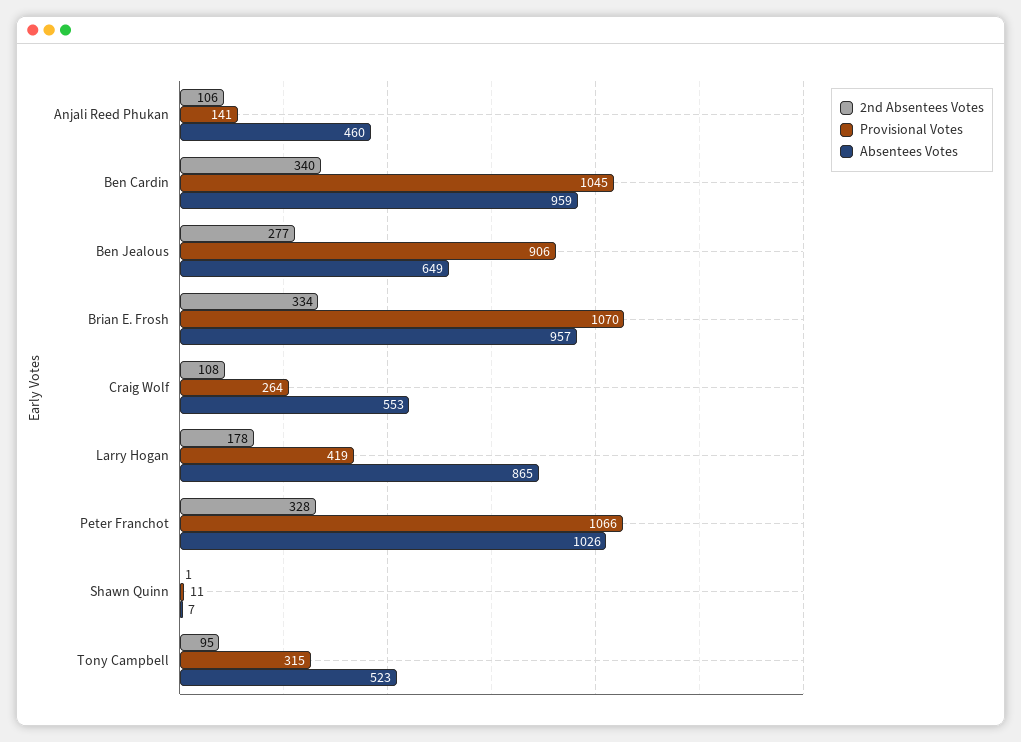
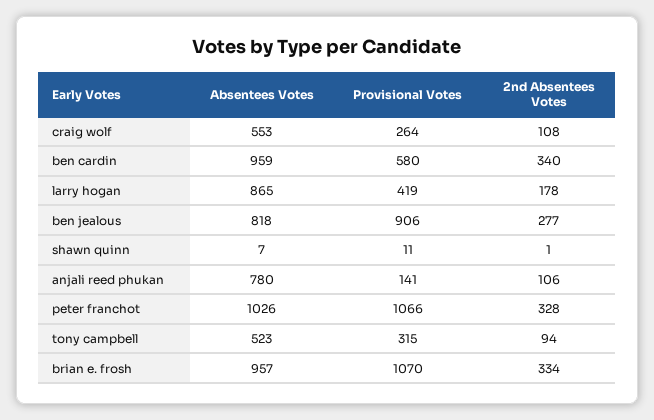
  {
    "2nd Absentees Votes": {
      "Anjali Reed Phukan": 106,
      "Ben Cardin": 340,
      "Ben Jealous": 277,
      "Brian E. Frosh": 334,
      "Craig Wolf": 108,
      "Larry Hogan": 178,
      "Peter Franchot": 328,
      "Shawn Quinn": 1,
-     "Tony Campbell": 95
+     "Tony Campbell": 94
    },
    "Provisional Votes": {
      "Anjali Reed Phukan": 141,
-     "Ben Cardin": 1045,
+     "Ben Cardin": 580,
      "Ben Jealous": 906,
      "Brian E. Frosh": 1070,
      "Craig Wolf": 264,
      "Larry Hogan": 419,
      "Peter Franchot": 1066,
      "Shawn Quinn": 11,
      "Tony Campbell": 315
    },
    "Absentees Votes": {
-     "Anjali Reed Phukan": 460,
+     "Anjali Reed Phukan": 780,
      "Ben Cardin": 959,
-     "Ben Jealous": 649,
+     "Ben Jealous": 818,
      "Brian E. Frosh": 957,
      "Craig Wolf": 553,
      "Larry Hogan": 865,
      "Peter Franchot": 1026,
      "Shawn Quinn": 7,
      "Tony Campbell": 523
    }
  }

